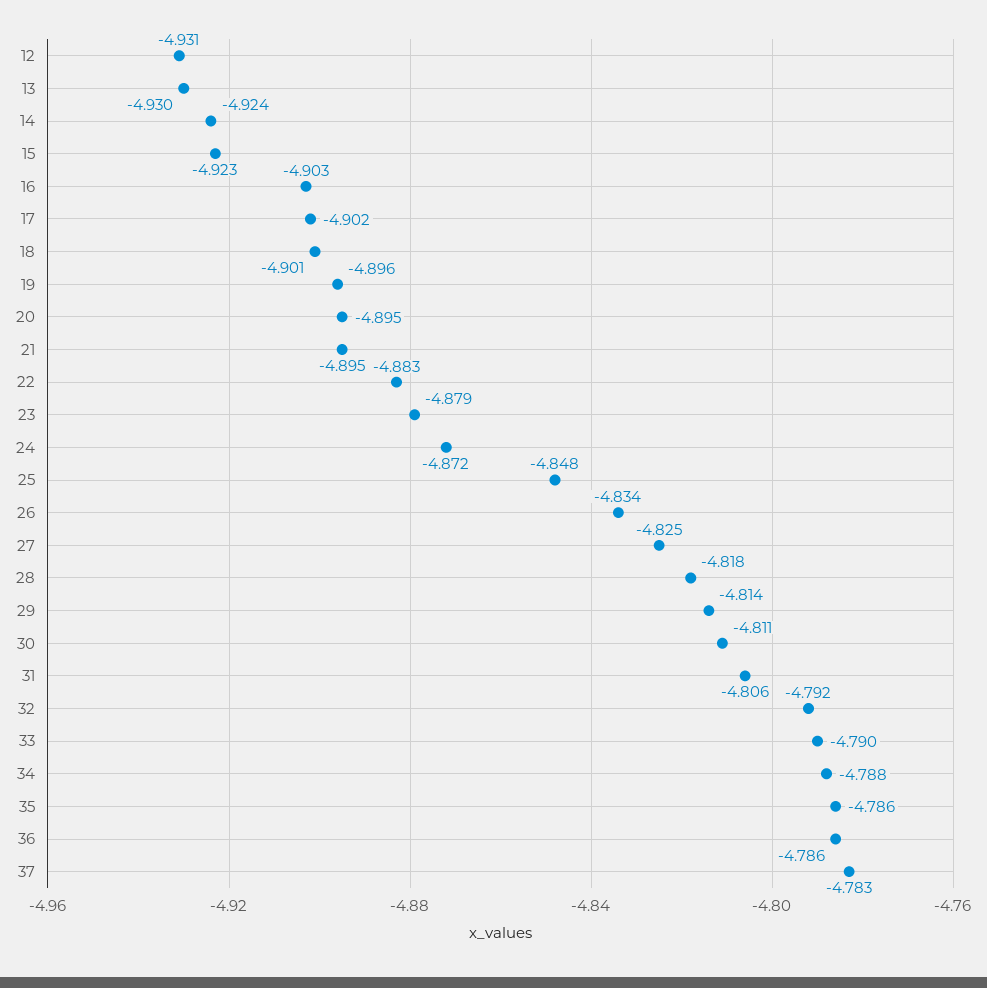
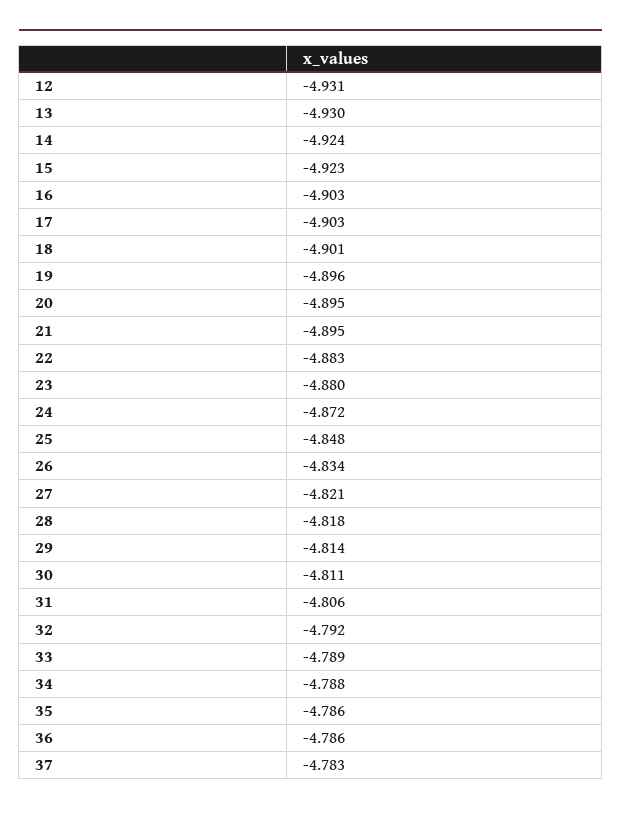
  {
    "12": -4.931,
    "13": -4.93,
    "14": -4.924,
    "15": -4.923,
    "16": -4.903,
-   "17": -4.902,
+   "17": -4.903,
    "18": -4.901,
    "19": -4.896,
    "20": -4.895,
    "21": -4.895,
    "22": -4.883,
-   "23": -4.879,
+   "23": -4.88,
    "24": -4.872,
    "25": -4.848,
    "26": -4.834,
-   "27": -4.825,
+   "27": -4.821,
    "28": -4.818,
    "29": -4.814,
    "30": -4.811,
    "31": -4.806,
    "32": -4.792,
-   "33": -4.79,
+   "33": -4.789,
    "34": -4.788,
    "35": -4.786,
    "36": -4.786,
    "37": -4.783
  }

